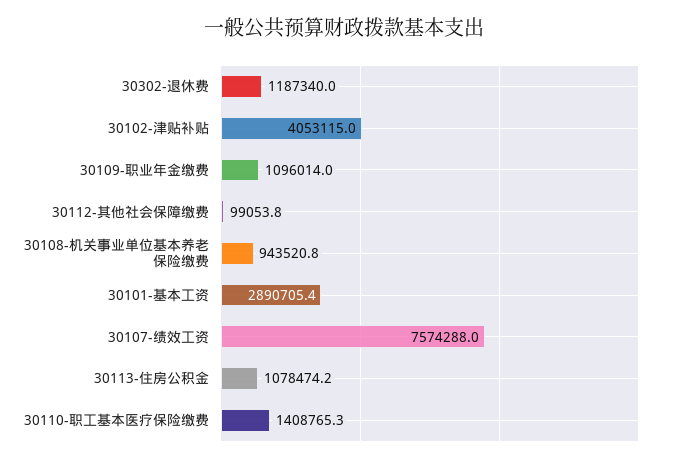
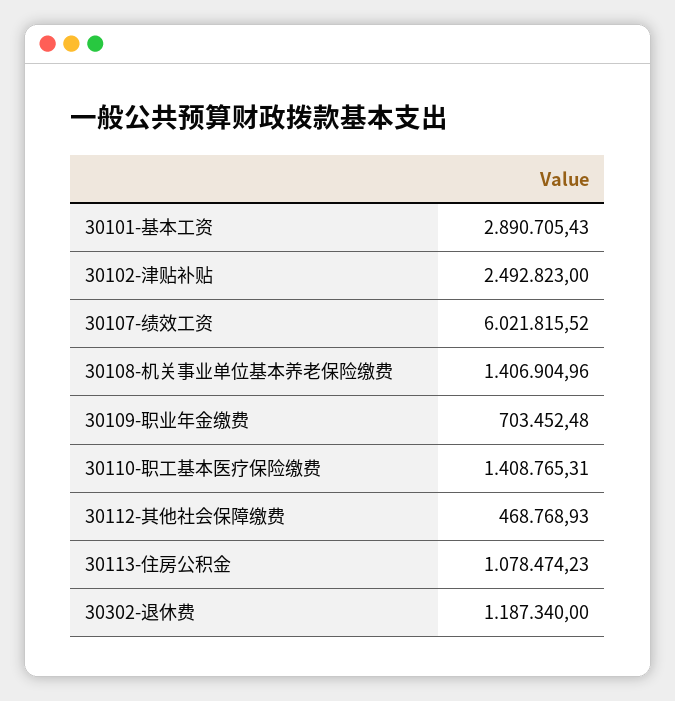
  {
    "30302-退休费": 1187340,
-   "30102-津贴补贴": 4053115,
+   "30102-津贴补贴": 2492823,
-   "30109-职业年金缴费": 1096014,
+   "30109-职业年金缴费": 703452.48,
-   "30112-其他社会保障缴费": 99053.8,
+   "30112-其他社会保障缴费": 468768.93,
-   "30108-机关事业单位基本养老保险缴费": 943520.8,
+   "30108-机关事业单位基本养老保险缴费": 1406904.96,
    "30101-基本工资": 2890705.43,
-   "30107-绩效工资": 7574288,
+   "30107-绩效工资": 6021815.52,
    "30113-住房公积金": 1078474.23,
    "30110-职工基本医疗保险缴费": 1408765.31
  }

